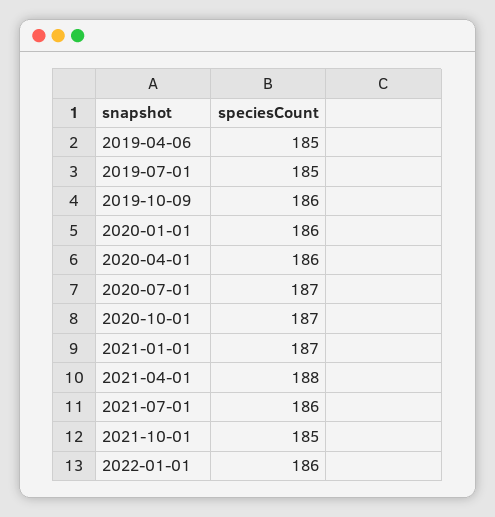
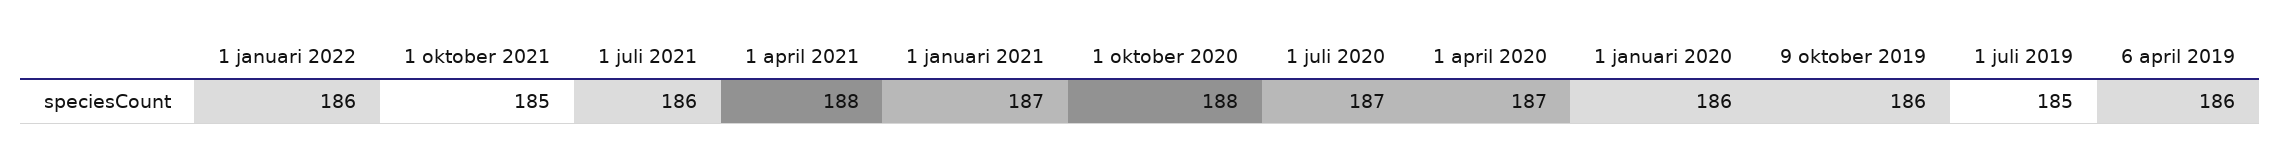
  {
-   "2019-04-06": 185,
+   "2019-04-06": 186,
    "2019-07-01": 185,
    "2019-10-09": 186,
    "2020-01-01": 186,
-   "2020-04-01": 186,
+   "2020-04-01": 187,
    "2020-07-01": 187,
-   "2020-10-01": 187,
+   "2020-10-01": 188,
    "2021-01-01": 187,
    "2021-04-01": 188,
    "2021-07-01": 186,
    "2021-10-01": 185,
    "2022-01-01": 186
  }

